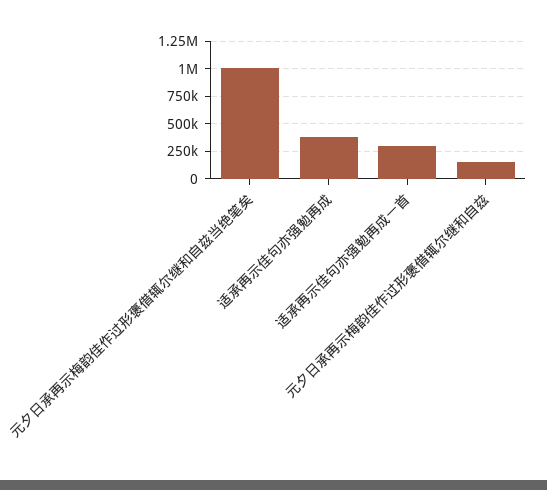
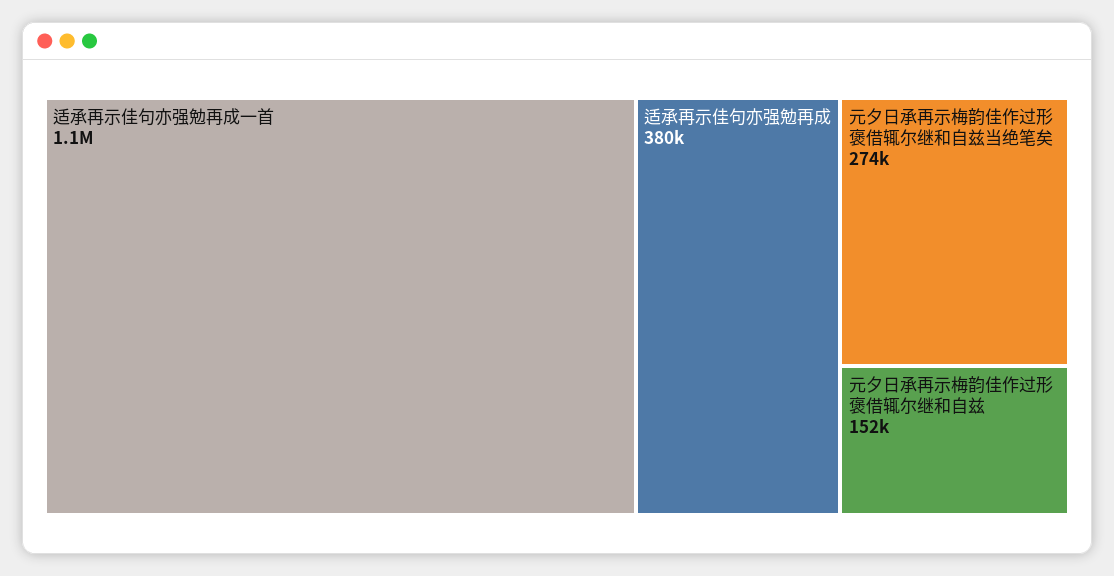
  {
-   "元夕日承再示梅韵佳作过形褒借辄尔继和自兹当绝笔矣": 1000000,
+   "元夕日承再示梅韵佳作过形褒借辄尔继和自兹当绝笔矣": 274000,
    "适承再示佳句亦强勉再成": 380000,
-   "适承再示佳句亦强勉再成一首": 250000,
+   "适承再示佳句亦强勉再成一首": 1100000,
    "元夕日承再示梅韵佳作过形褒借辄尔继和自兹": 152000
  }

